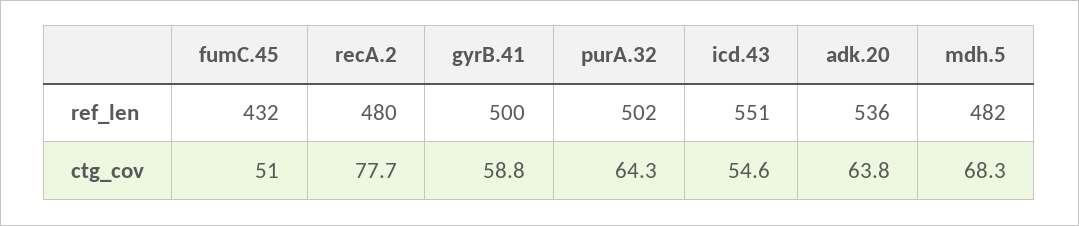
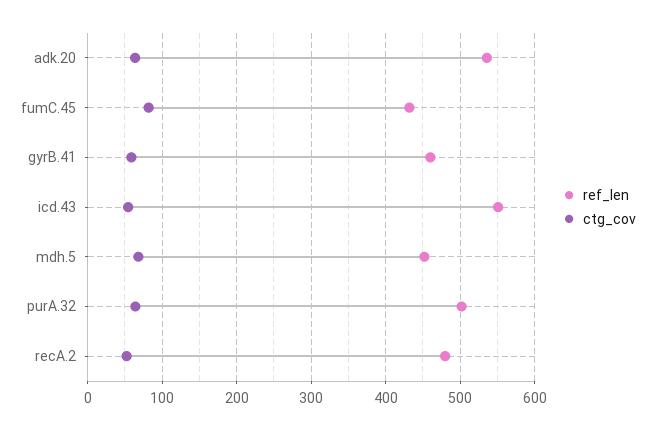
  {
    "ref_len": {
      "fumC.45": 432,
      "recA.2": 480,
-     "gyrB.41": 500,
+     "gyrB.41": 460,
      "purA.32": 502,
      "icd.43": 551,
      "adk.20": 536,
-     "mdh.5": 482
+     "mdh.5": 450
    },
    "ctg_cov": {
-     "fumC.45": 51,
+     "fumC.45": 80,
-     "recA.2": 77.7,
+     "recA.2": 50,
      "gyrB.41": 58.8,
      "purA.32": 64.3,
      "icd.43": 54.6,
      "adk.20": 63.8,
      "mdh.5": 68.3
    }
  }

